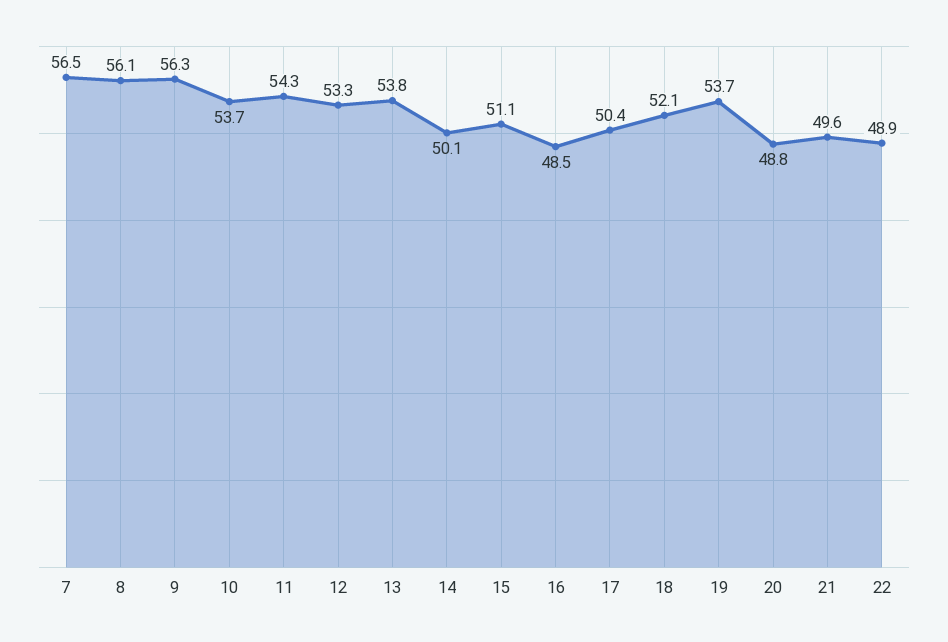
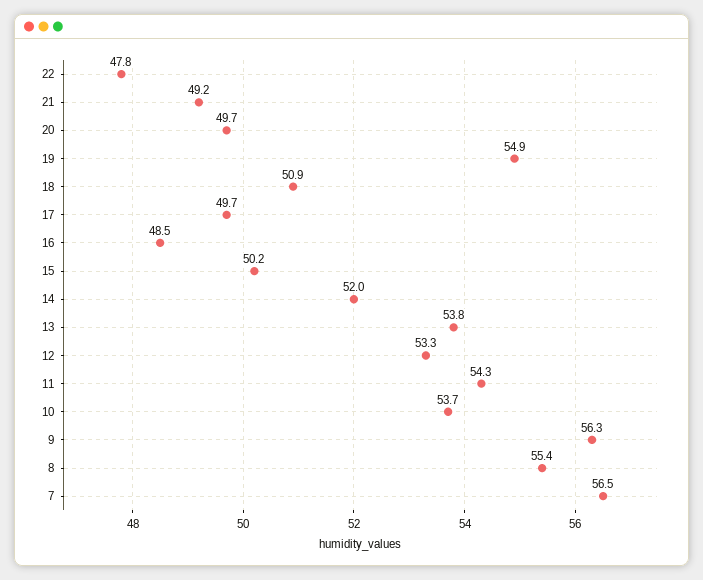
  {
    "7": 56.5,
-   "8": 56.1,
+   "8": 55.4,
    "9": 56.3,
    "10": 53.7,
    "11": 54.3,
    "12": 53.3,
    "13": 53.8,
-   "14": 50.1,
+   "14": 52,
-   "15": 51.1,
+   "15": 50.2,
    "16": 48.5,
-   "17": 50.4,
+   "17": 49.7,
-   "18": 52.1,
+   "18": 50.9,
-   "19": 53.7,
+   "19": 54.9,
-   "20": 48.8,
+   "20": 49.7,
-   "21": 49.6,
+   "21": 49.2,
-   "22": 48.9
+   "22": 47.8
  }

